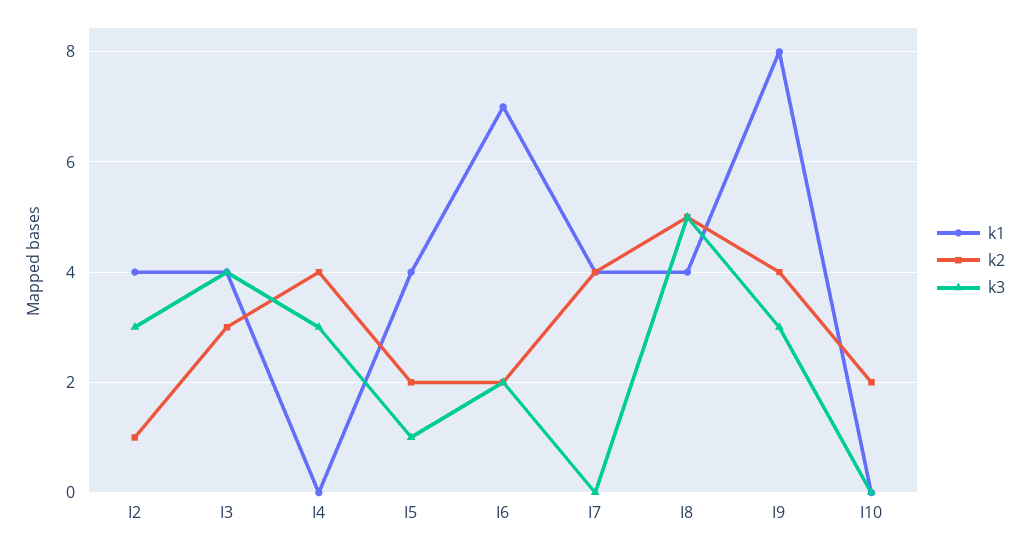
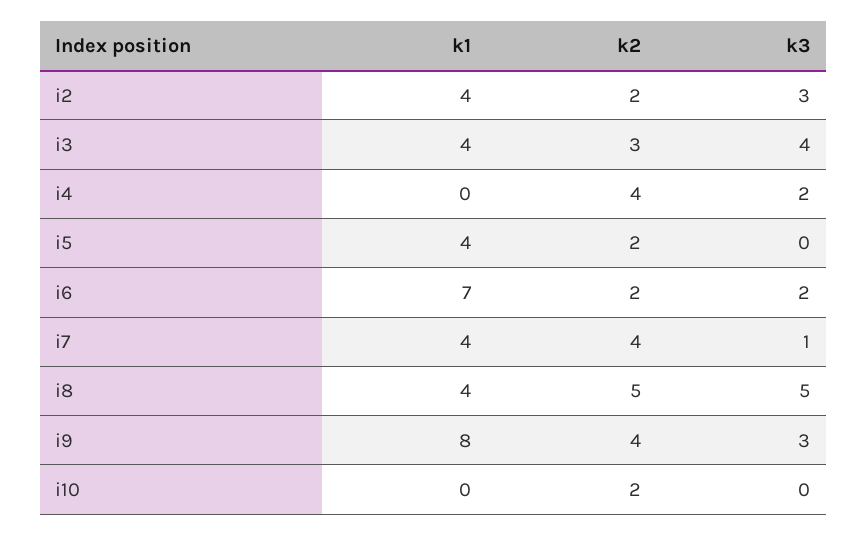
  {
    "k1": {
      "I2": 4,
      "I3": 4,
      "I4": 0,
      "I5": 4,
      "I6": 7,
      "I7": 4,
      "I8": 4,
      "I9": 8,
      "I10": 0
    },
    "k2": {
-     "I2": 1,
+     "I2": 2,
      "I3": 3,
      "I4": 4,
      "I5": 2,
      "I6": 2,
      "I7": 4,
      "I8": 5,
      "I9": 4,
      "I10": 2
    },
    "k3": {
      "I2": 3,
      "I3": 4,
-     "I4": 3,
+     "I4": 2,
-     "I5": 1,
+     "I5": 0,
      "I6": 2,
-     "I7": 0,
+     "I7": 1,
      "I8": 5,
      "I9": 3,
      "I10": 0
    }
  }

